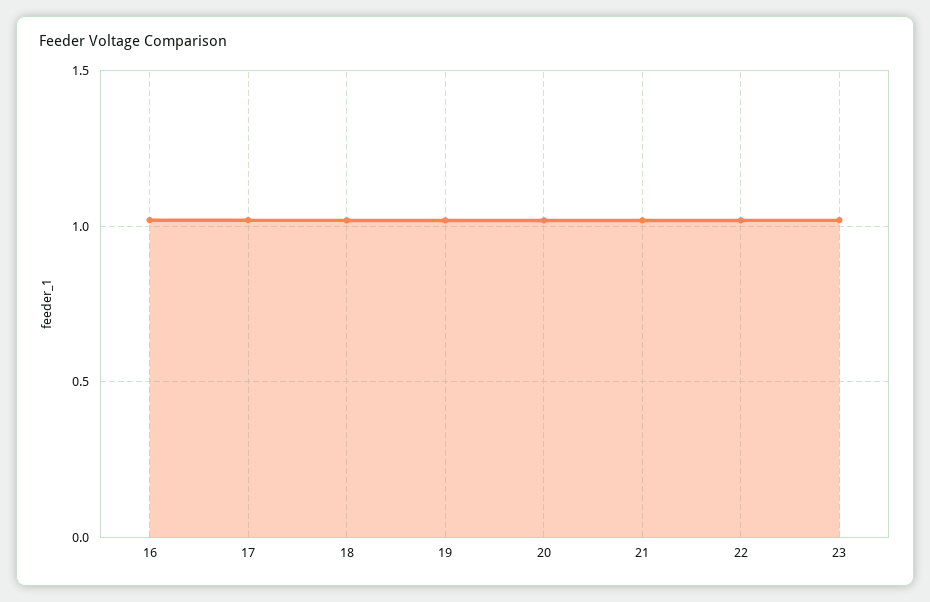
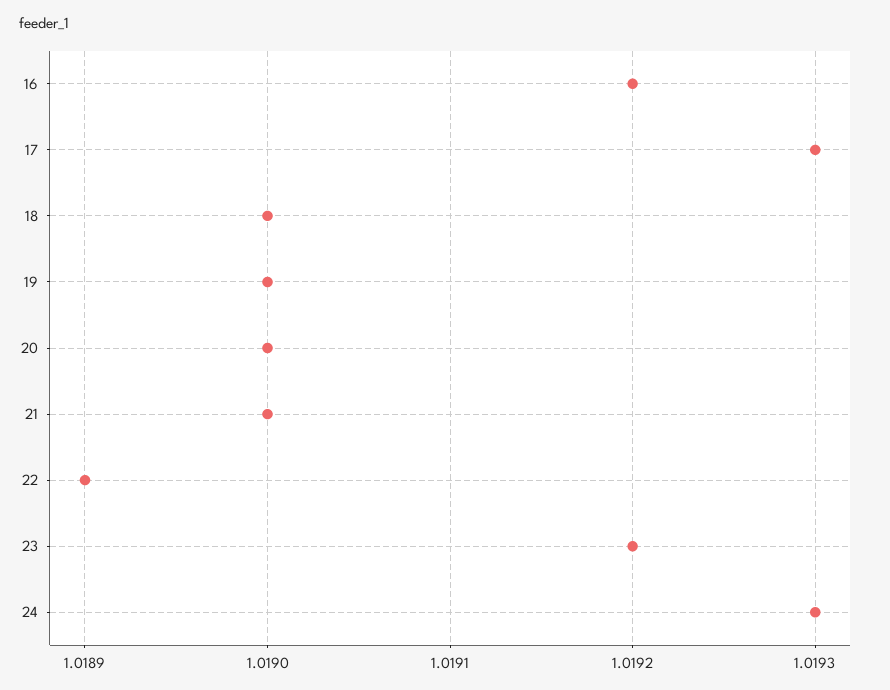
  {
    "16": 1.0192,
    "17": 1.0193,
    "18": 1.019,
    "19": 1.019,
    "20": 1.019,
    "21": 1.019,
    "22": 1.0189,
-   "23": 1.0192
+   "23": 1.0192,
+   "24": 1.0193
  }

